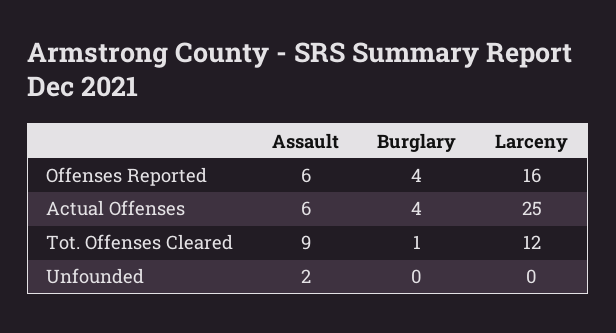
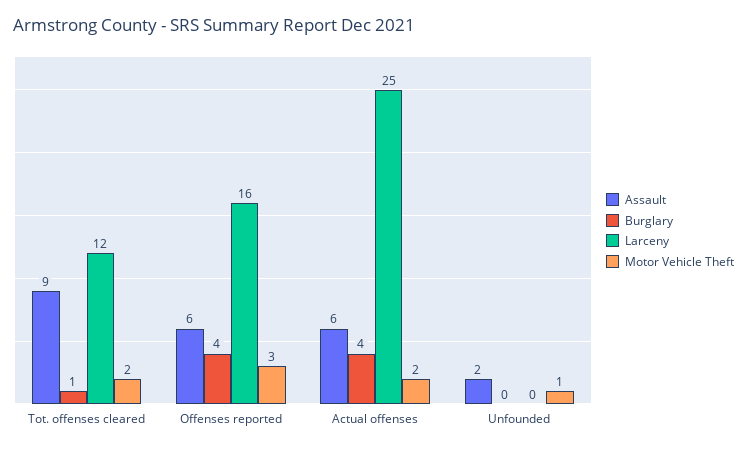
  {
    "Assault": {
      "Offenses Reported": 6,
      "Actual Offenses": 6,
      "Tot. Offenses Cleared": 9,
      "Unfounded": 2
    },
    "Burglary": {
      "Offenses Reported": 4,
      "Actual Offenses": 4,
      "Tot. Offenses Cleared": 1,
      "Unfounded": 0
    },
    "Larceny": {
      "Offenses Reported": 16,
      "Actual Offenses": 25,
      "Tot. Offenses Cleared": 12,
      "Unfounded": 0
-   }
+   },
+   "Motor Vehicle Theft": {
+     "Tot. Offenses Cleared": 2,
+     "Offenses Reported": 3,
+     "Actual Offenses": 2,
+     "Unfounded": 1
+   }
  }

